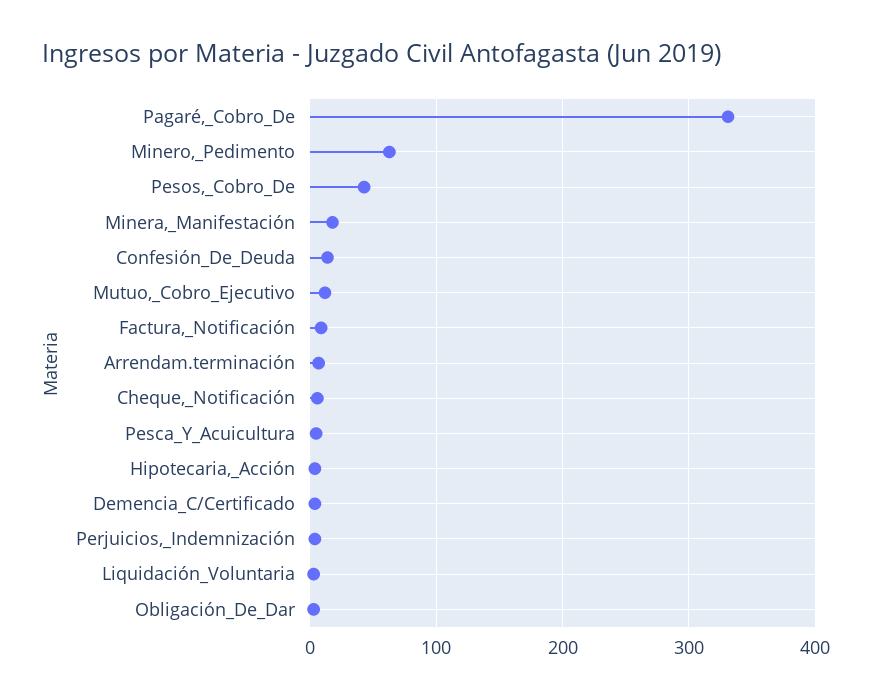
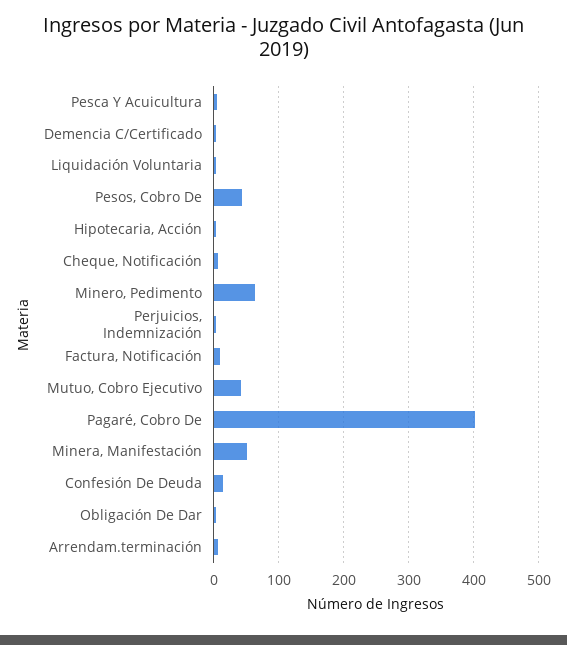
  {
-   "Pagaré,_Cobro_De": 330,
+   "Pagaré,_Cobro_De": 400,
    "Minero,_Pedimento": 60,
    "Pesos,_Cobro_De": 40,
-   "Minera,_Manifestación": 20,
+   "Minera,_Manifestación": 50,
    "Confesión_De_Deuda": 10,
-   "Mutuo,_Cobro_Ejecutivo": 10,
+   "Mutuo,_Cobro_Ejecutivo": 40,
    "Factura,_Notificación": 10,
    "Arrendam.terminación": 10,
    "Cheque,_Notificación": 10,
    "Pesca_Y_Acuicultura": 10,
    "Hipotecaria,_Acción": 0,
    "Demencia_C/Certificado": 0,
    "Perjuicios,_Indemnización": 0,
    "Liquidación_Voluntaria": 0,
    "Obligación_De_Dar": 0
  }

